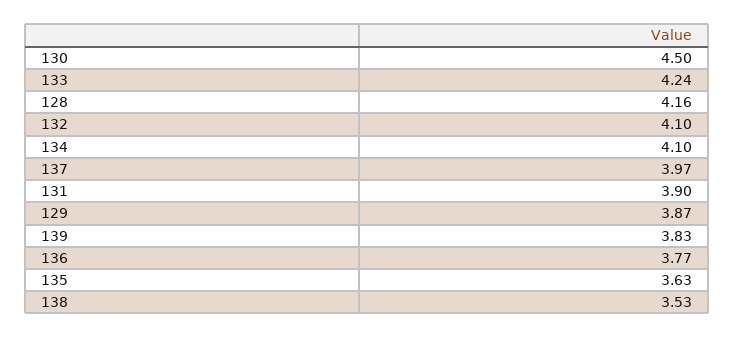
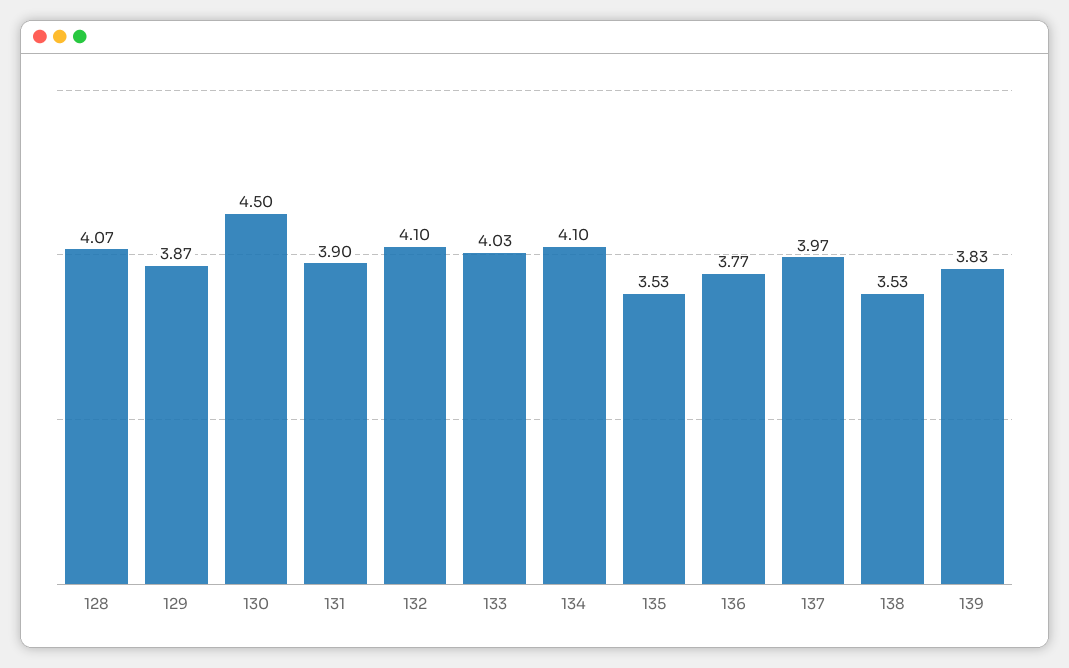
  {
    "130": 4.5,
-   "133": 4.24,
+   "133": 4.03,
-   "128": 4.16,
+   "128": 4.07,
    "132": 4.1,
    "134": 4.1,
    "137": 3.97,
    "131": 3.9,
    "129": 3.87,
    "139": 3.83,
    "136": 3.77,
-   "135": 3.63,
+   "135": 3.53,
    "138": 3.53
  }

